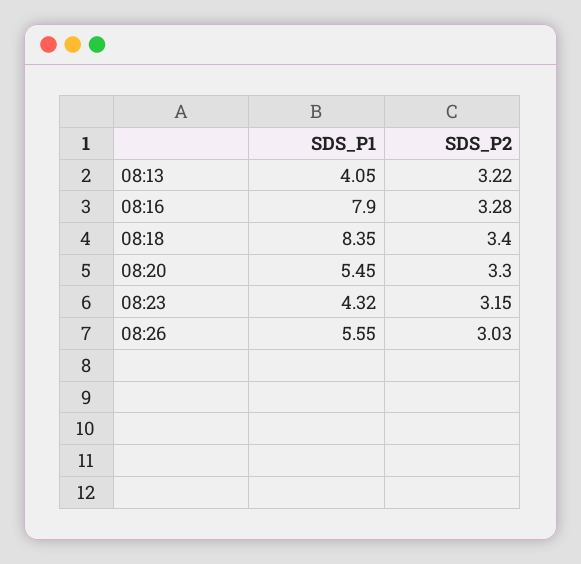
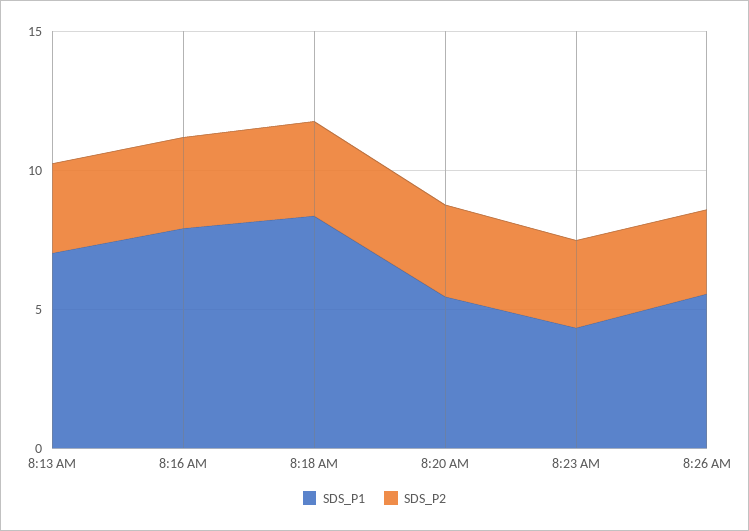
  {
    "SDS_P1": {
-     "08:13": 4.05,
+     "08:13": 7,
      "08:16": 7.9,
      "08:18": 8.35,
      "08:20": 5.45,
      "08:23": 4.32,
      "08:26": 5.55
    },
    "SDS_P2": {
      "08:13": 3.22,
      "08:16": 3.28,
      "08:18": 3.4,
      "08:20": 3.3,
      "08:23": 3.15,
      "08:26": 3.03
    }
  }

